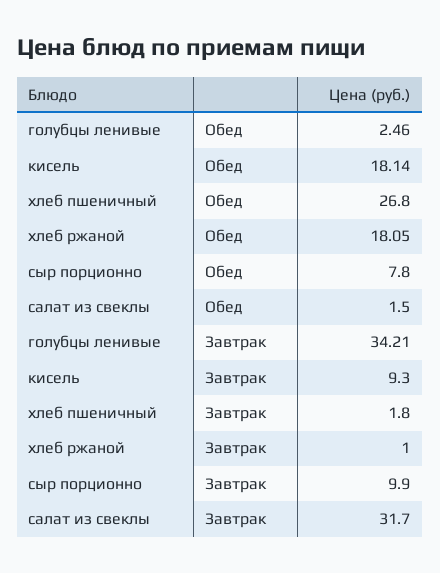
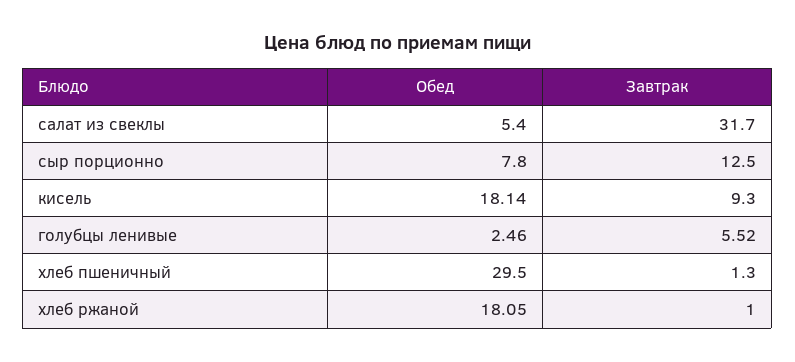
  {
    "голубцы ленивые": {
      "Обед": 2.46,
-     "Завтрак": 34.21
+     "Завтрак": 5.52
    },
    "кисель": {
      "Обед": 18.14,
      "Завтрак": 9.3
    },
    "хлеб пшеничный": {
-     "Обед": 26.8,
+     "Обед": 29.5,
-     "Завтрак": 1.8
+     "Завтрак": 1.3
    },
    "хлеб ржаной": {
      "Обед": 18.05,
      "Завтрак": 1
    },
    "сыр порционно": {
      "Обед": 7.8,
-     "Завтрак": 9.9
+     "Завтрак": 12.5
    },
    "салат из свеклы": {
-     "Обед": 1.5,
+     "Обед": 5.4,
      "Завтрак": 31.7
    }
  }

